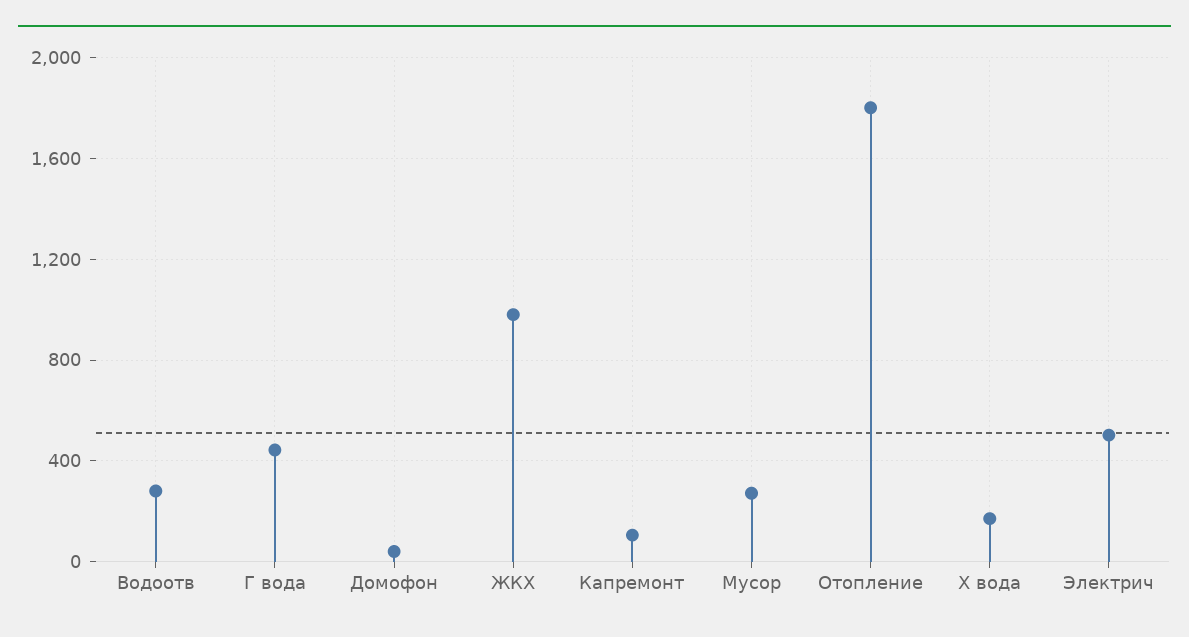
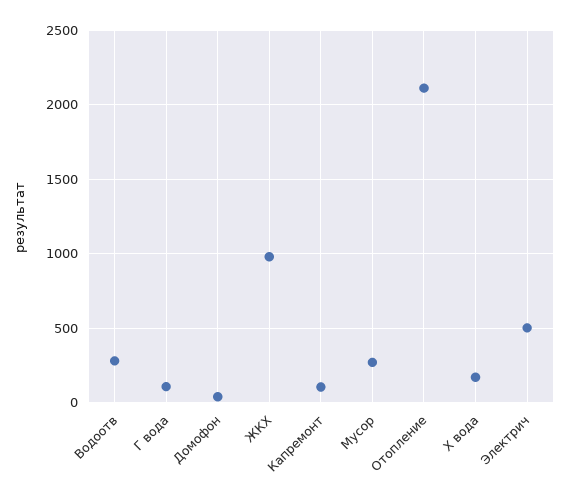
  {
    "Водоотв": 300,
-   "Г вода": 450,
+   "Г вода": 100,
    "Домофон": 50,
    "ЖКХ": 1000,
    "Капремонт": 100,
    "Мусор": 250,
-   "Отопление": 1800,
+   "Отопление": 2100,
    "Х вода": 150,
    "Электрич": 500
  }

